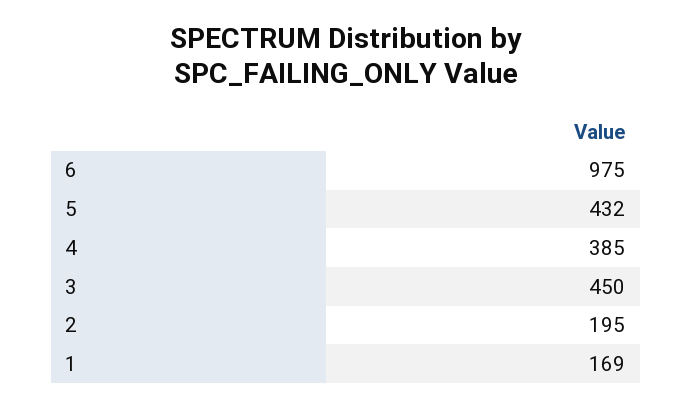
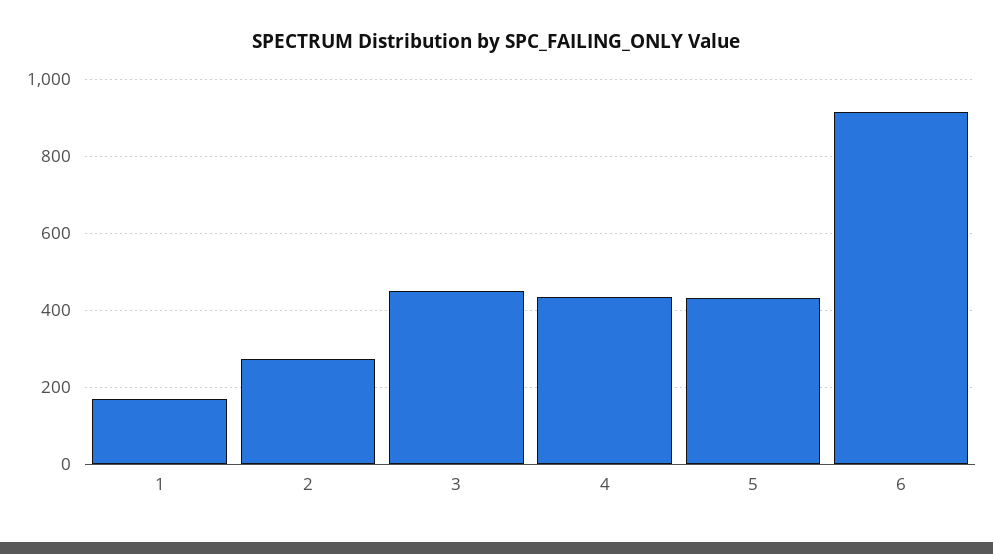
  {
-   "6": 975,
+   "6": 920,
    "5": 432,
-   "4": 385,
+   "4": 440,
    "3": 450,
-   "2": 195,
+   "2": 280,
    "1": 169
  }

